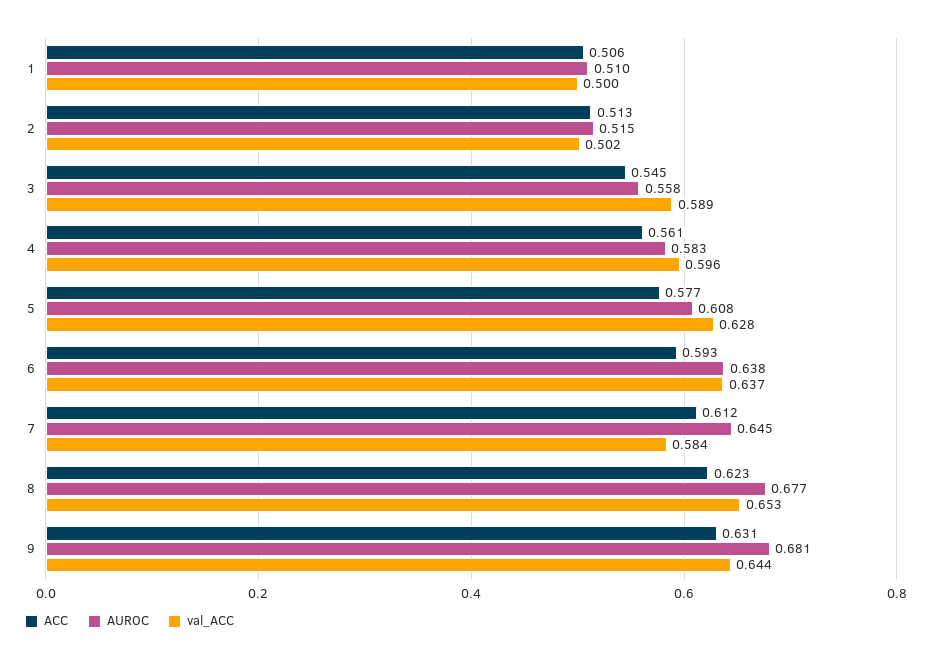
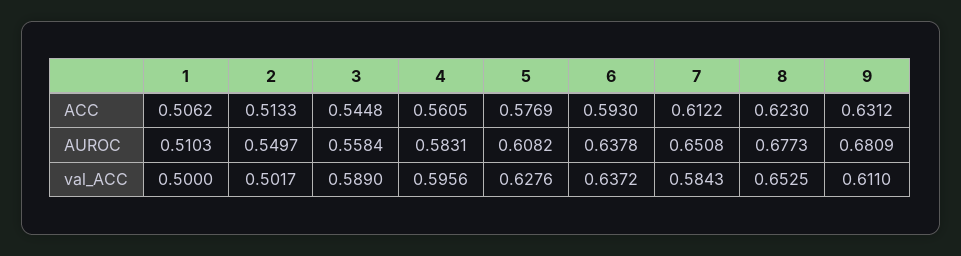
  {
    "ACC": {
      "1": 0.5062,
      "2": 0.5133,
      "3": 0.5448,
      "4": 0.5605,
      "5": 0.5769,
      "6": 0.593,
      "7": 0.6122,
      "8": 0.623,
      "9": 0.6312
    },
    "AUROC": {
      "1": 0.5103,
-     "2": 0.515,
+     "2": 0.5497,
      "3": 0.5584,
      "4": 0.5831,
      "5": 0.6082,
      "6": 0.6378,
-     "7": 0.645,
+     "7": 0.6508,
      "8": 0.6773,
      "9": 0.6809
    },
    "val_ACC": {
      "1": 0.5,
      "2": 0.5017,
      "3": 0.589,
      "4": 0.5956,
      "5": 0.6276,
      "6": 0.6372,
      "7": 0.5843,
      "8": 0.6525,
-     "9": 0.644
+     "9": 0.611
    }
  }

